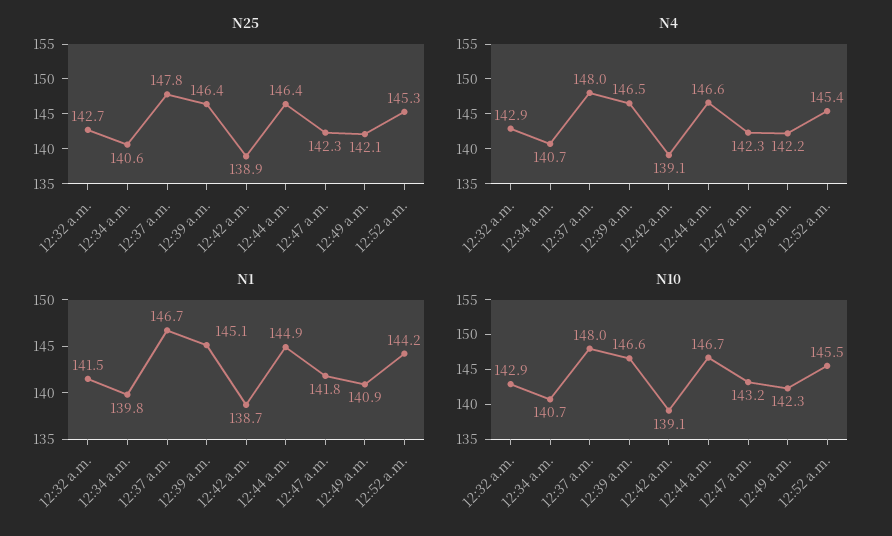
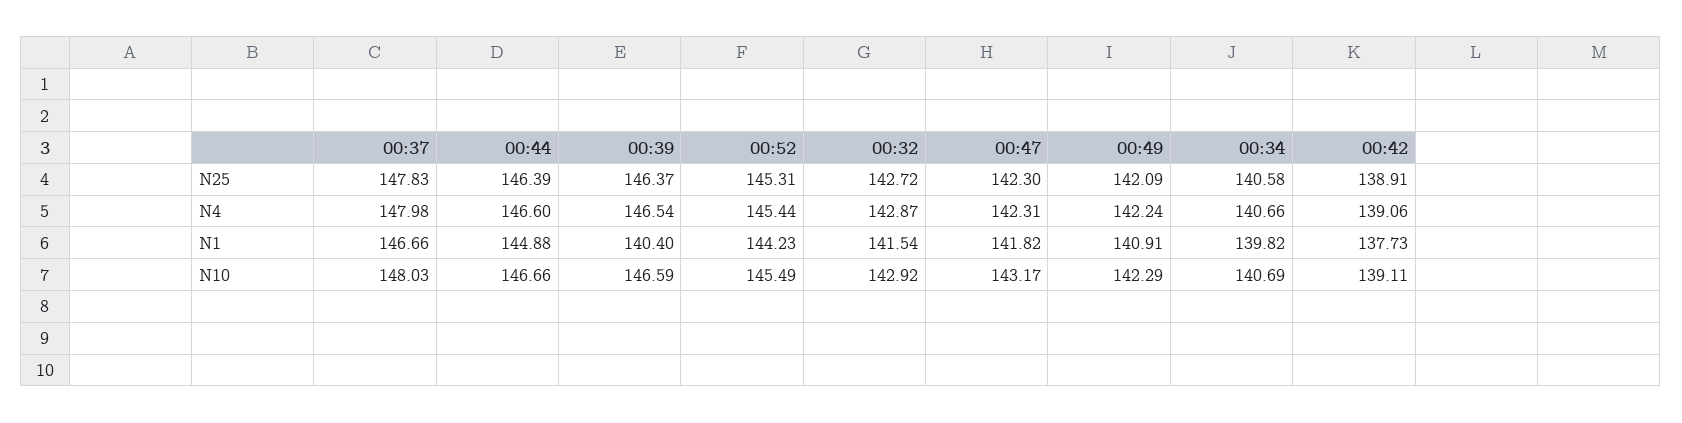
  {
    "N25": {
      "12:32 a.m.": 142.72,
      "12:34 a.m.": 140.58,
      "12:37 a.m.": 147.83,
      "12:39 a.m.": 146.37,
      "12:42 a.m.": 138.91,
      "12:44 a.m.": 146.39,
      "12:47 a.m.": 142.3,
      "12:49 a.m.": 142.09,
      "12:52 a.m.": 145.31
    },
    "N4": {
      "12:32 a.m.": 142.87,
      "12:34 a.m.": 140.66,
      "12:37 a.m.": 147.98,
      "12:39 a.m.": 146.54,
      "12:42 a.m.": 139.06,
      "12:44 a.m.": 146.6,
      "12:47 a.m.": 142.31,
      "12:49 a.m.": 142.24,
      "12:52 a.m.": 145.44
    },
    "N1": {
      "12:32 a.m.": 141.54,
      "12:34 a.m.": 139.82,
      "12:37 a.m.": 146.66,
-     "12:39 a.m.": 145.1,
+     "12:39 a.m.": 140.4,
-     "12:42 a.m.": 138.7,
+     "12:42 a.m.": 137.73,
      "12:44 a.m.": 144.88,
      "12:47 a.m.": 141.82,
      "12:49 a.m.": 140.91,
      "12:52 a.m.": 144.23
    },
    "N10": {
      "12:32 a.m.": 142.92,
      "12:34 a.m.": 140.69,
      "12:37 a.m.": 148.03,
      "12:39 a.m.": 146.59,
      "12:42 a.m.": 139.11,
      "12:44 a.m.": 146.66,
      "12:47 a.m.": 143.17,
      "12:49 a.m.": 142.29,
      "12:52 a.m.": 145.49
    }
  }

